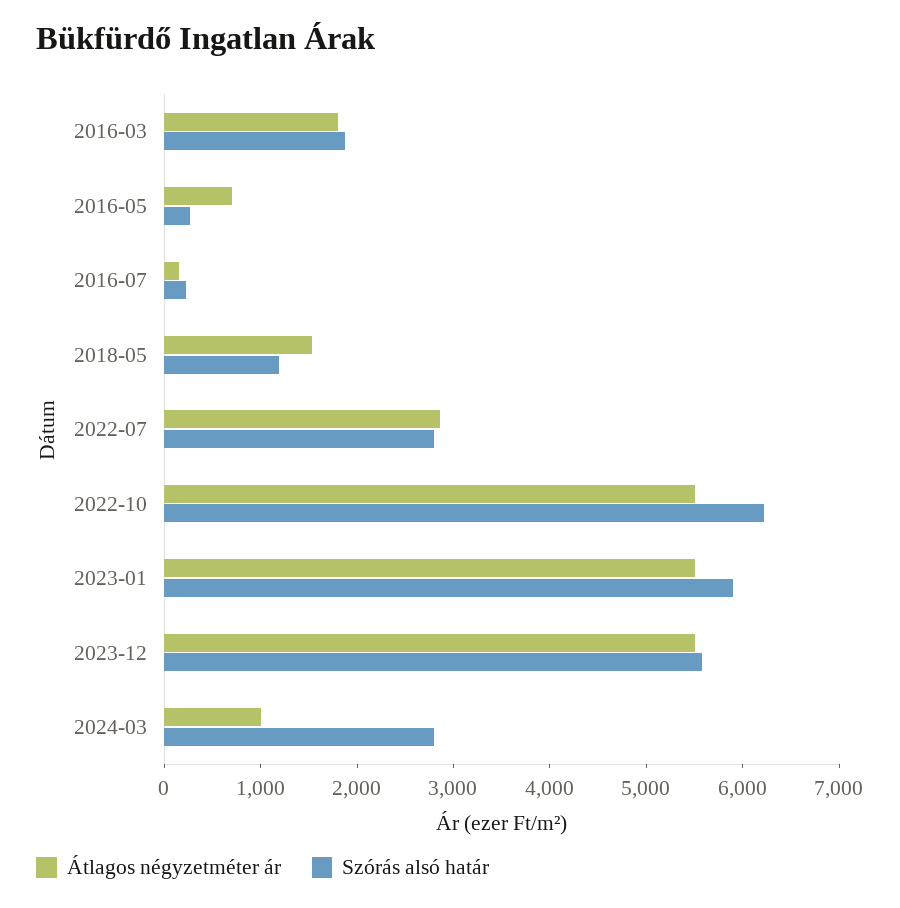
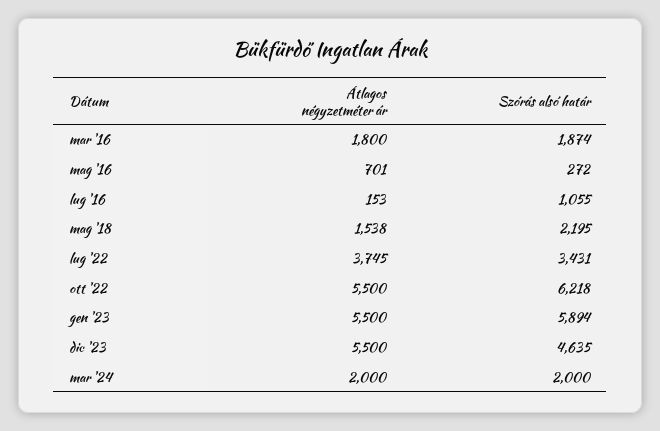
  {
    "Átlagos négyzetméter ár": {
      "2016-03": 1800,
      "2016-05": 701,
      "2016-07": 153,
      "2018-05": 1538,
-     "2022-07": 2800,
+     "2022-07": 3745,
      "2022-10": 5500,
      "2023-01": 5500,
      "2023-12": 5500,
-     "2024-03": 1000
+     "2024-03": 2000
    },
    "Szórás alsó határ": {
      "2016-03": 1874,
      "2016-05": 272,
-     "2016-07": 200,
+     "2016-07": 1055,
-     "2018-05": 1200,
+     "2018-05": 2195,
-     "2022-07": 2800,
+     "2022-07": 3431,
      "2022-10": 6218,
      "2023-01": 5894,
-     "2023-12": 5600,
+     "2023-12": 4635,
-     "2024-03": 2800
+     "2024-03": 2000
    }
  }

